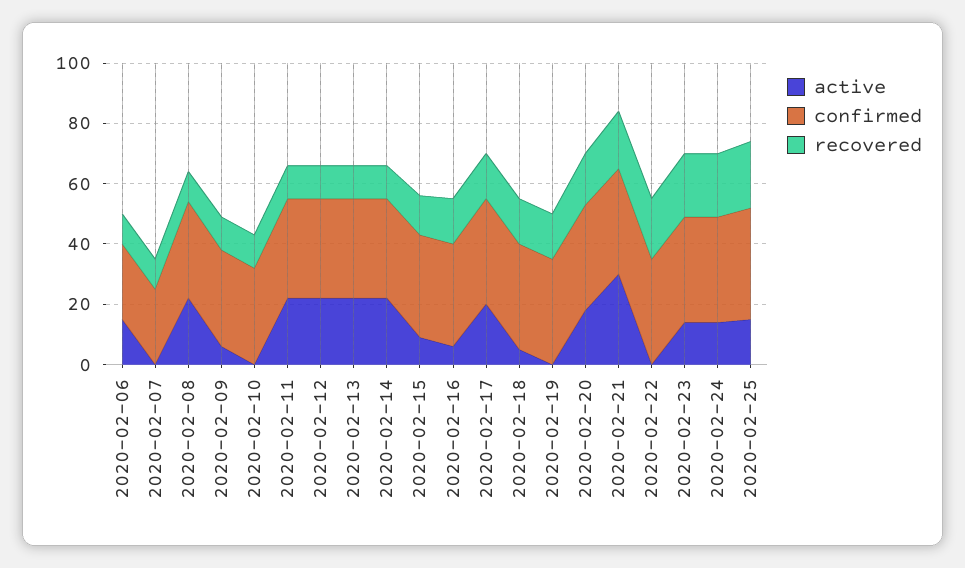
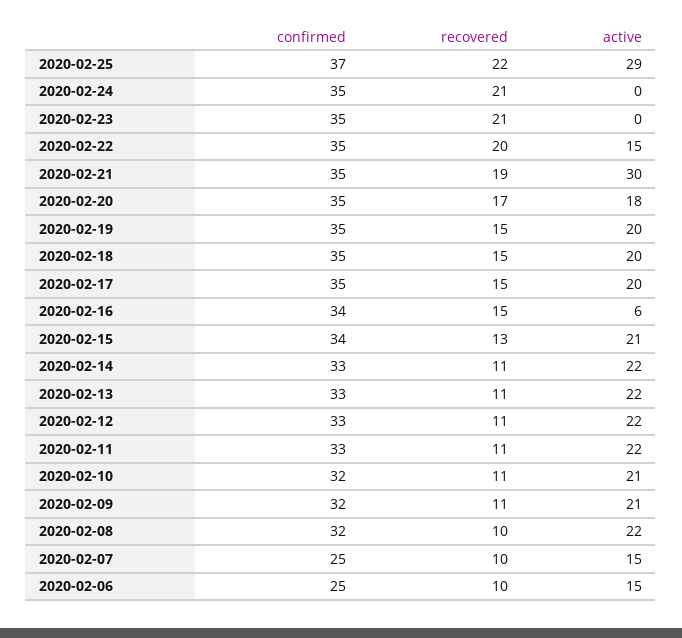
  {
    "active": {
      "2020-02-06": 15,
-     "2020-02-07": 0,
+     "2020-02-07": 15,
      "2020-02-08": 22,
-     "2020-02-09": 5,
+     "2020-02-09": 21,
-     "2020-02-10": 0,
+     "2020-02-10": 21,
      "2020-02-11": 22,
      "2020-02-12": 22,
      "2020-02-13": 22,
      "2020-02-14": 22,
-     "2020-02-15": 10,
+     "2020-02-15": 21,
      "2020-02-16": 6,
      "2020-02-17": 20,
-     "2020-02-18": 5,
+     "2020-02-18": 20,
-     "2020-02-19": 0,
+     "2020-02-19": 20,
      "2020-02-20": 18,
      "2020-02-21": 30,
-     "2020-02-22": 0,
+     "2020-02-22": 15,
-     "2020-02-23": 15,
+     "2020-02-23": 0,
-     "2020-02-24": 15,
+     "2020-02-24": 0,
-     "2020-02-25": 15
+     "2020-02-25": 29
    },
    "confirmed": {
      "2020-02-06": 25,
      "2020-02-07": 25,
      "2020-02-08": 32,
      "2020-02-09": 32,
      "2020-02-10": 32,
      "2020-02-11": 33,
      "2020-02-12": 33,
      "2020-02-13": 33,
      "2020-02-14": 33,
      "2020-02-15": 34,
      "2020-02-16": 34,
      "2020-02-17": 35,
      "2020-02-18": 35,
      "2020-02-19": 35,
      "2020-02-20": 35,
      "2020-02-21": 35,
      "2020-02-22": 35,
      "2020-02-23": 35,
      "2020-02-24": 35,
      "2020-02-25": 37
    },
    "recovered": {
      "2020-02-06": 10,
      "2020-02-07": 10,
      "2020-02-08": 10,
      "2020-02-09": 11,
      "2020-02-10": 11,
      "2020-02-11": 11,
      "2020-02-12": 11,
      "2020-02-13": 11,
      "2020-02-14": 11,
      "2020-02-15": 13,
      "2020-02-16": 15,
      "2020-02-17": 15,
      "2020-02-18": 15,
      "2020-02-19": 15,
      "2020-02-20": 17,
      "2020-02-21": 19,
      "2020-02-22": 20,
      "2020-02-23": 21,
      "2020-02-24": 21,
      "2020-02-25": 22
    }
  }

